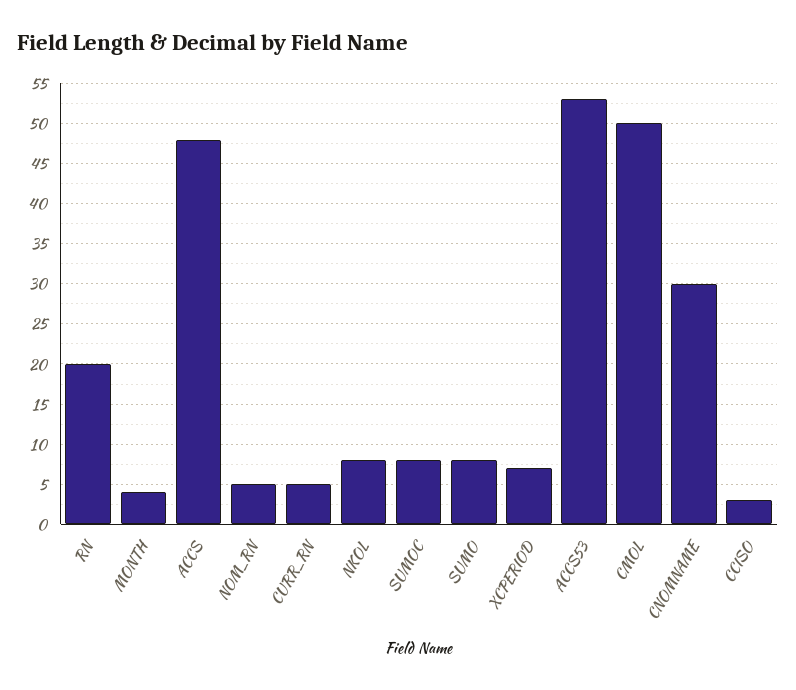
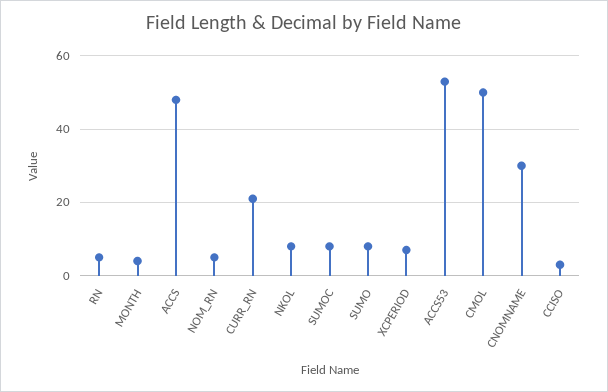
  {
-   "RN": 20,
+   "RN": 5,
    "MONTH": 4,
    "ACCS": 48,
    "NOM_RN": 5,
-   "CURR_RN": 5,
+   "CURR_RN": 20,
    "NKOL": 8,
    "SUMOC": 8,
    "SUMO": 8,
    "XCPERIOD": 7,
    "ACCS53": 53,
    "CMOL": 50,
    "CNOMNAME": 30,
    "CCISO": 3
  }

